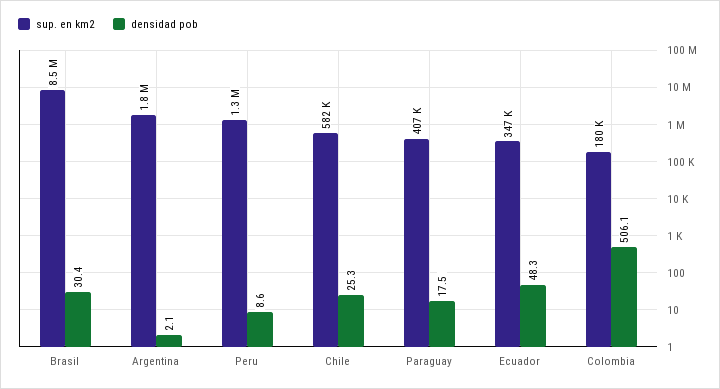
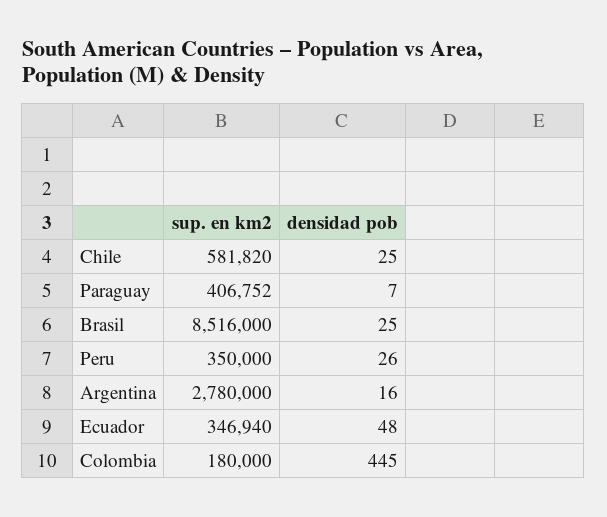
  {
    "sup. en km2": {
      "Brasil": 8516000,
-     "Argentina": 1800000,
+     "Argentina": 2780000,
-     "Peru": 1300000,
+     "Peru": 350000,
      "Chile": 581820,
      "Paraguay": 406752,
      "Ecuador": 346940,
      "Colombia": 180000
    },
    "densidad pob": {
-     "Brasil": 30.4,
+     "Brasil": 25,
-     "Argentina": 2.1,
+     "Argentina": 16,
-     "Peru": 8.6,
+     "Peru": 26,
      "Chile": 25.3,
-     "Paraguay": 17.5,
+     "Paraguay": 7,
      "Ecuador": 48.3,
-     "Colombia": 506.1
+     "Colombia": 445
    }
  }

